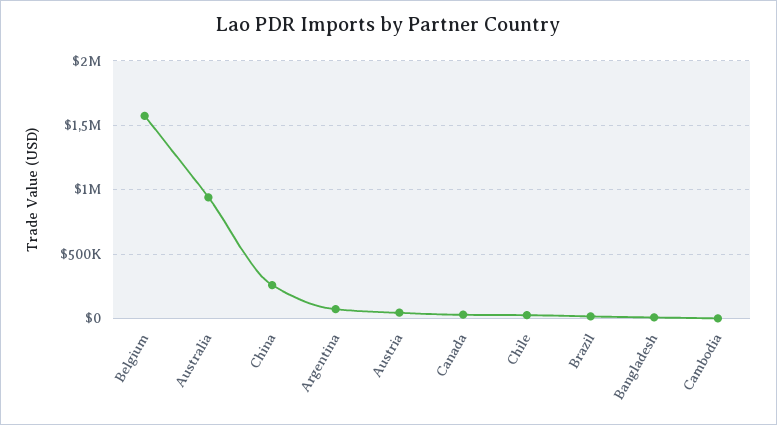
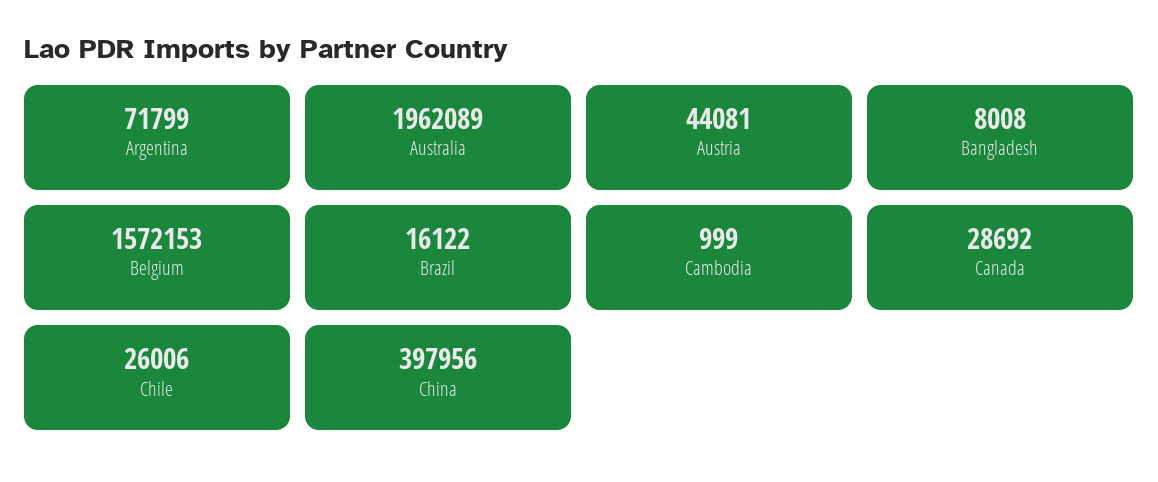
  {
    "Belgium": 1572153,
-   "Australia": 950000,
+   "Australia": 1962089,
-   "China": 250000,
+   "China": 397956,
    "Argentina": 71799,
    "Austria": 44081,
    "Canada": 28692,
    "Chile": 26006,
    "Brazil": 16122,
    "Bangladesh": 8008,
    "Cambodia": 999
  }

